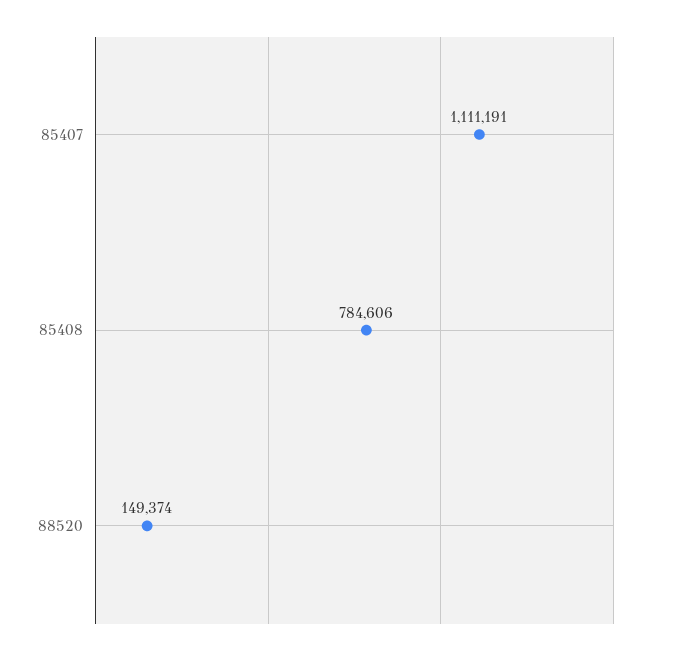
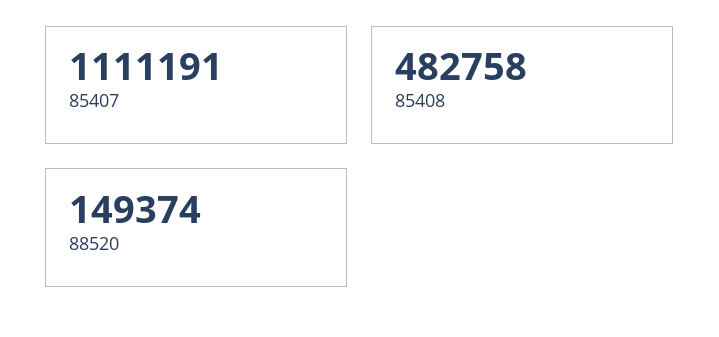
  {
    "85407": 1111191,
-   "85408": 784606,
+   "85408": 482758,
    "88520": 149374
  }

